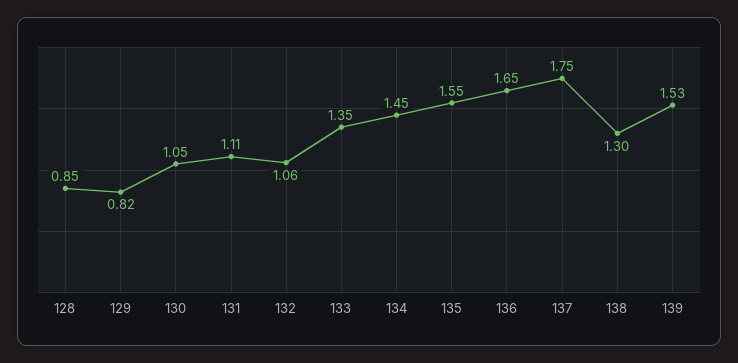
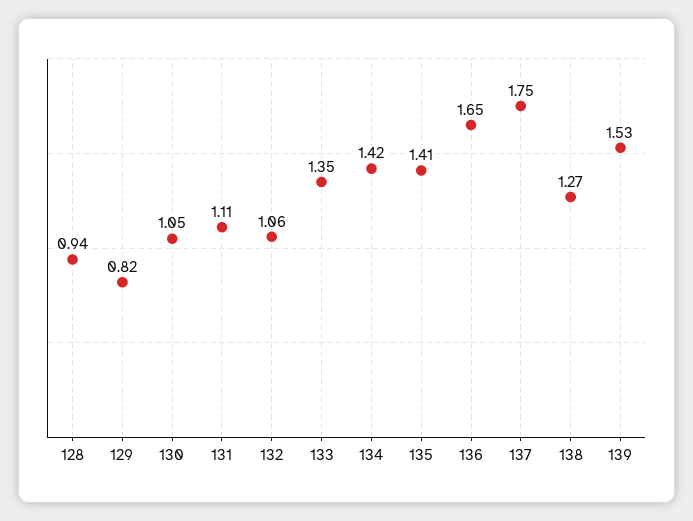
  {
-   "128": 0.85,
+   "128": 0.94,
    "129": 0.82,
    "130": 1.05,
    "131": 1.11,
    "132": 1.06,
    "133": 1.35,
-   "134": 1.45,
+   "134": 1.42,
-   "135": 1.55,
+   "135": 1.41,
    "136": 1.65,
    "137": 1.75,
-   "138": 1.3,
+   "138": 1.27,
    "139": 1.53
  }

